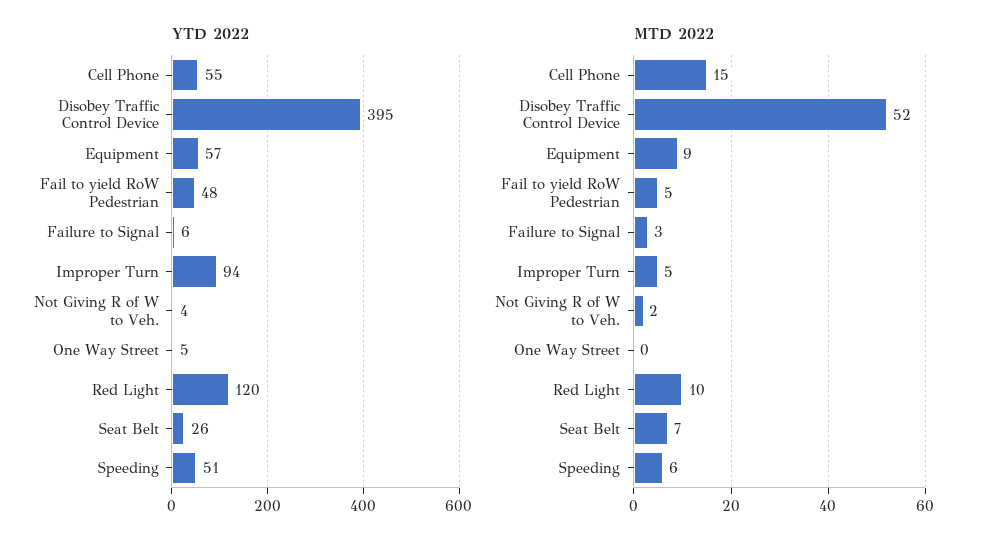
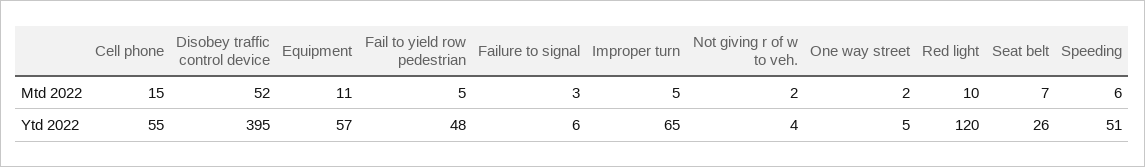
  {
    "YTD 2022": {
      "Cell Phone": 55,
      "Disobey Traffic Control Device": 395,
      "Equipment": 57,
      "Fail to yield RoW Pedestrian": 48,
      "Failure to Signal": 6,
-     "Improper Turn": 94,
+     "Improper Turn": 65,
      "Not Giving R of W to Veh.": 4,
      "One Way Street": 5,
      "Red Light": 120,
      "Seat Belt": 26,
      "Speeding": 51
    },
    "MTD 2022": {
      "Cell Phone": 15,
      "Disobey Traffic Control Device": 52,
-     "Equipment": 9,
+     "Equipment": 11,
      "Fail to yield RoW Pedestrian": 5,
      "Failure to Signal": 3,
      "Improper Turn": 5,
      "Not Giving R of W to Veh.": 2,
-     "One Way Street": 0,
+     "One Way Street": 2,
      "Red Light": 10,
      "Seat Belt": 7,
      "Speeding": 6
    }
  }

